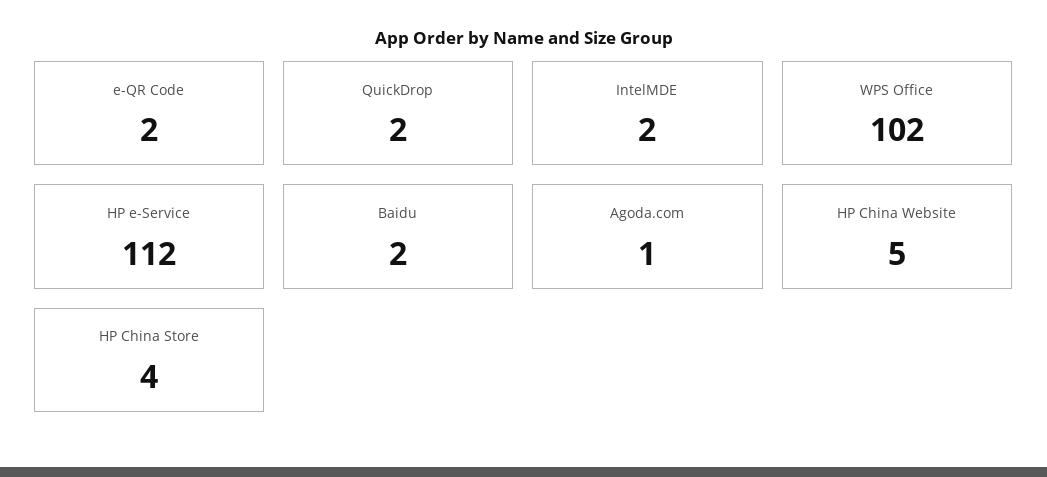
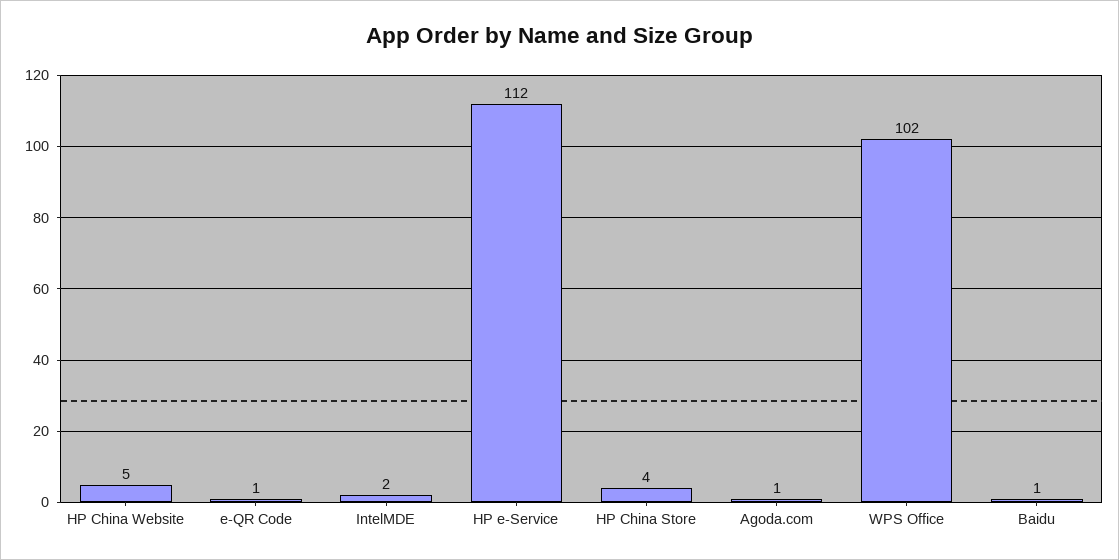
  {
-   "e-QR Code": 2,
+   "e-QR Code": 1,
-   "QuickDrop": 2,
    "IntelMDE": 2,
    "WPS Office": 102,
    "HP e-Service": 112,
-   "Baidu": 2,
+   "Baidu": 1,
    "Agoda.com": 1,
    "HP China Website": 5,
    "HP China Store": 4
  }

